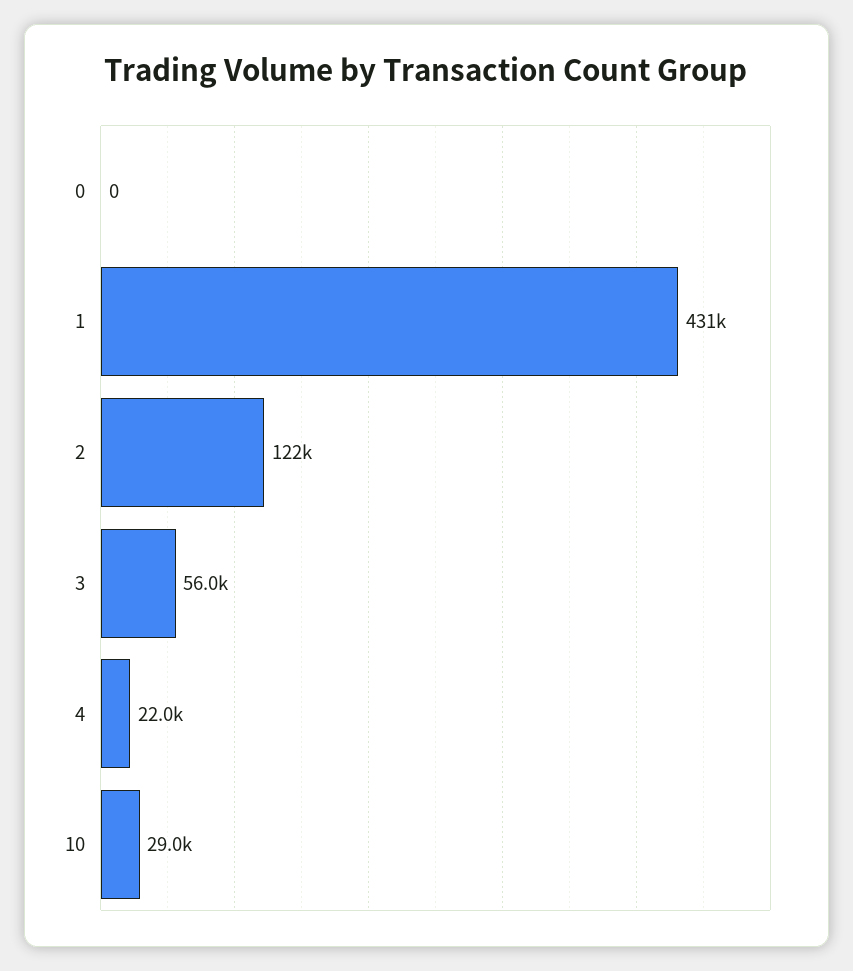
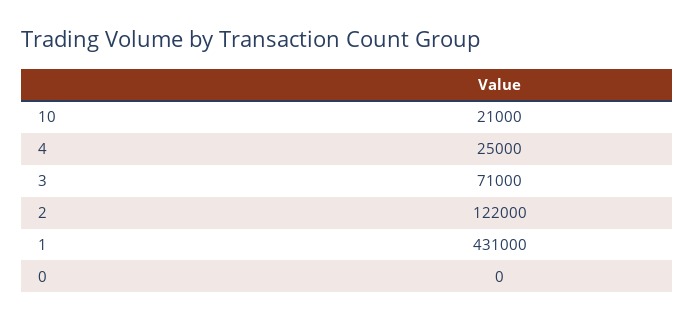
  {
    "0": 0,
    "1": 431000,
    "2": 122000,
-   "3": 56000,
+   "3": 71000,
-   "4": 22000,
+   "4": 25000,
-   "10": 29000
+   "10": 21000
  }

